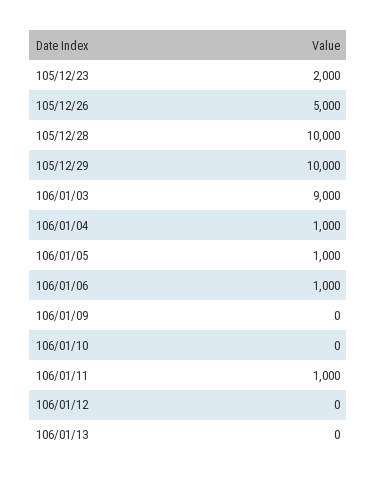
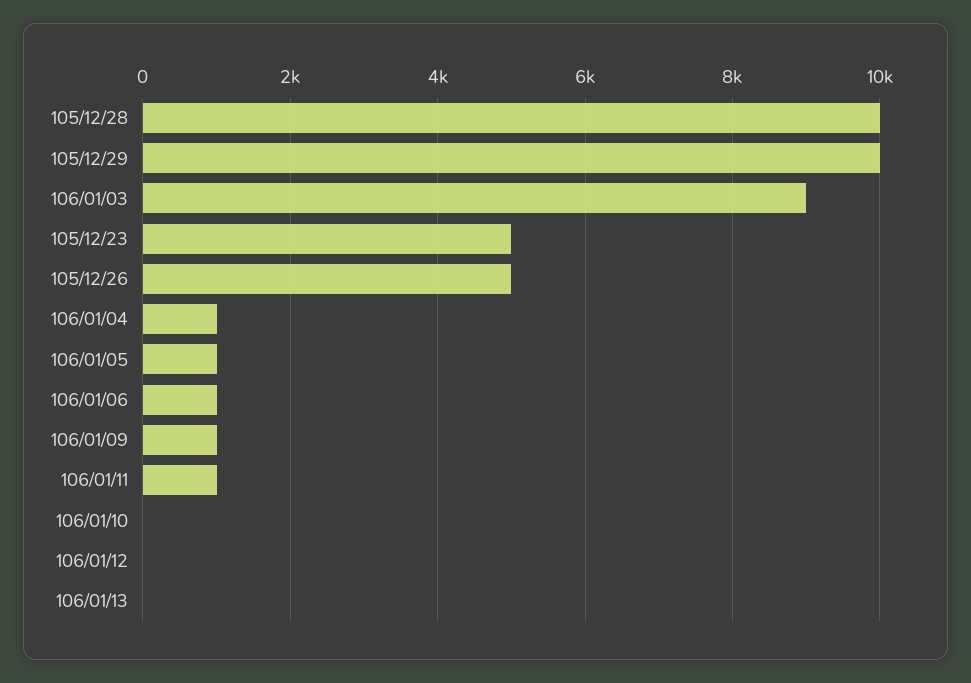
  {
-   "105/12/23": 2000,
+   "105/12/23": 5000,
    "105/12/26": 5000,
    "105/12/28": 10000,
    "105/12/29": 10000,
    "106/01/03": 9000,
    "106/01/04": 1000,
    "106/01/05": 1000,
    "106/01/06": 1000,
-   "106/01/09": 0,
+   "106/01/09": 1000,
    "106/01/10": 0,
    "106/01/11": 1000,
    "106/01/12": 0,
    "106/01/13": 0
  }

